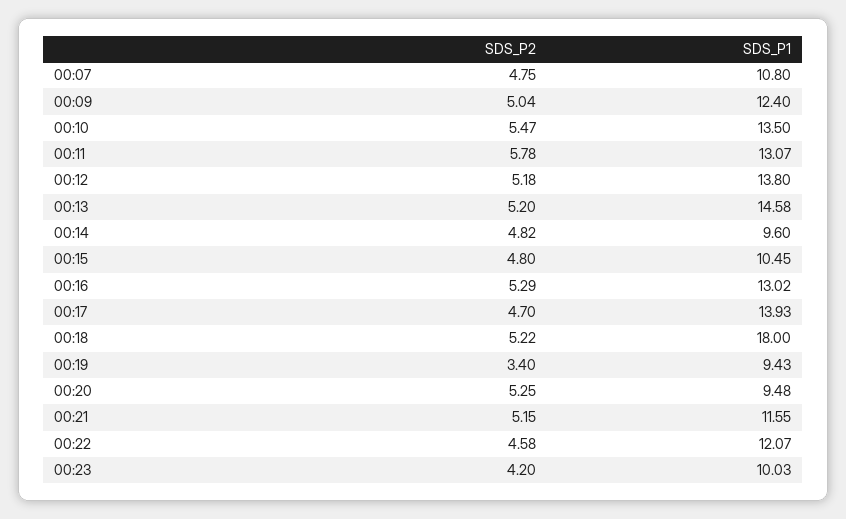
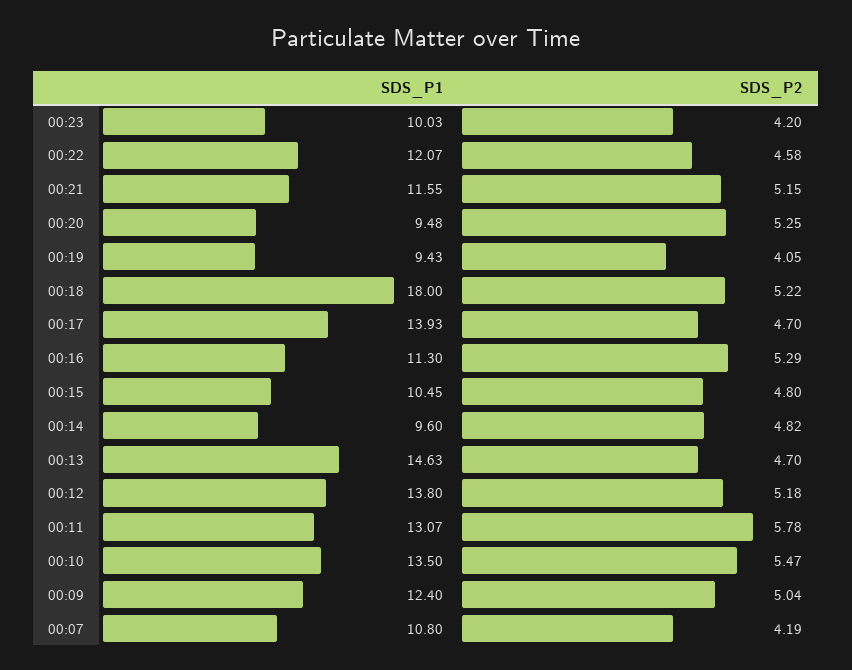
  {
    "SDS_P2": {
-     "00:07": 4.75,
+     "00:07": 4.19,
      "00:09": 5.04,
      "00:10": 5.47,
      "00:11": 5.78,
      "00:12": 5.18,
-     "00:13": 5.2,
+     "00:13": 4.7,
      "00:14": 4.82,
      "00:15": 4.8,
      "00:16": 5.29,
      "00:17": 4.7,
      "00:18": 5.22,
-     "00:19": 3.4,
+     "00:19": 4.05,
      "00:20": 5.25,
      "00:21": 5.15,
      "00:22": 4.58,
      "00:23": 4.2
    },
    "SDS_P1": {
      "00:07": 10.8,
      "00:09": 12.4,
      "00:10": 13.5,
      "00:11": 13.07,
      "00:12": 13.8,
-     "00:13": 14.58,
+     "00:13": 14.63,
      "00:14": 9.6,
      "00:15": 10.45,
-     "00:16": 13.02,
+     "00:16": 11.3,
      "00:17": 13.93,
      "00:18": 18,
      "00:19": 9.43,
      "00:20": 9.48,
      "00:21": 11.55,
      "00:22": 12.07,
      "00:23": 10.03
    }
  }

